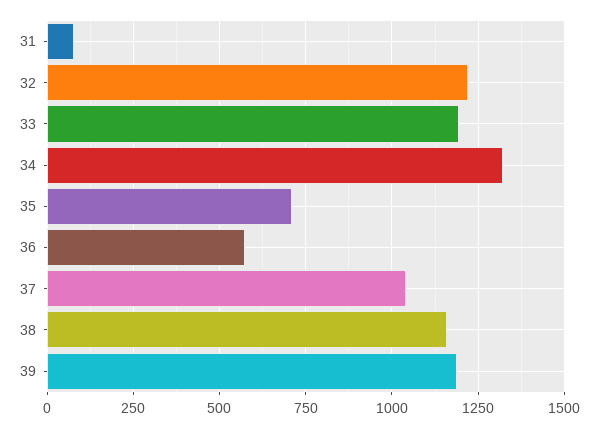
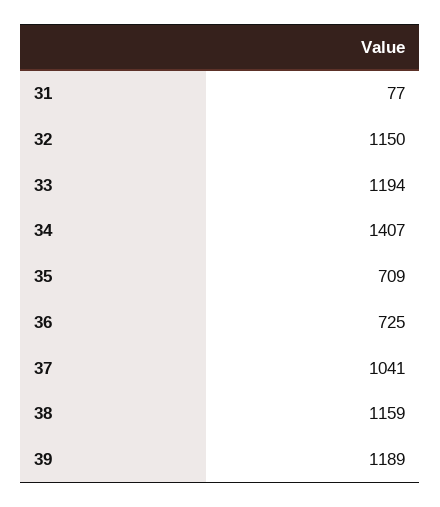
  {
    "31": 77,
-   "32": 1225,
+   "32": 1150,
    "33": 1194,
-   "34": 1325,
+   "34": 1407,
    "35": 709,
-   "36": 575,
+   "36": 725,
    "37": 1041,
    "38": 1159,
    "39": 1189
  }

